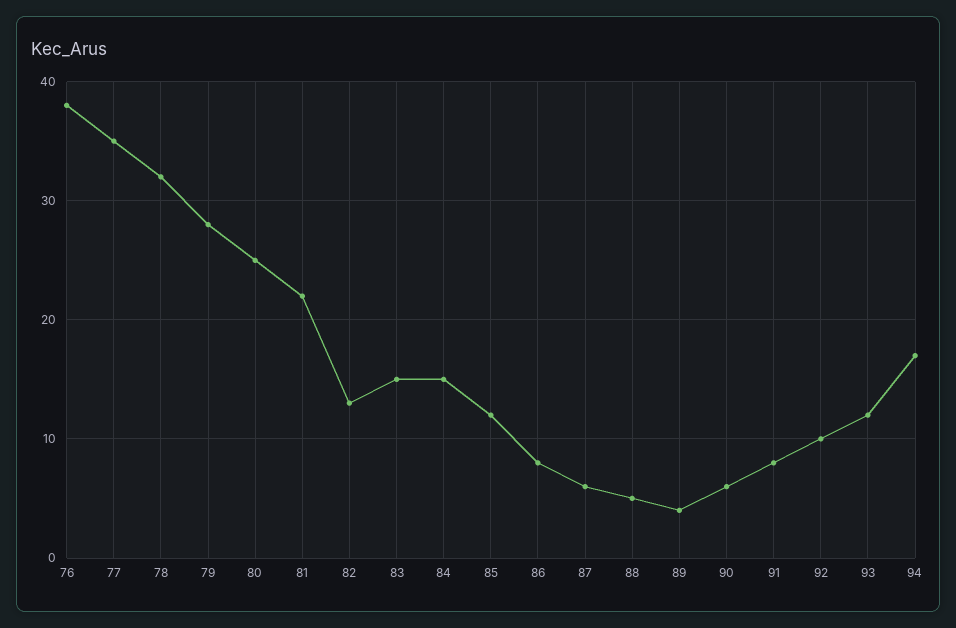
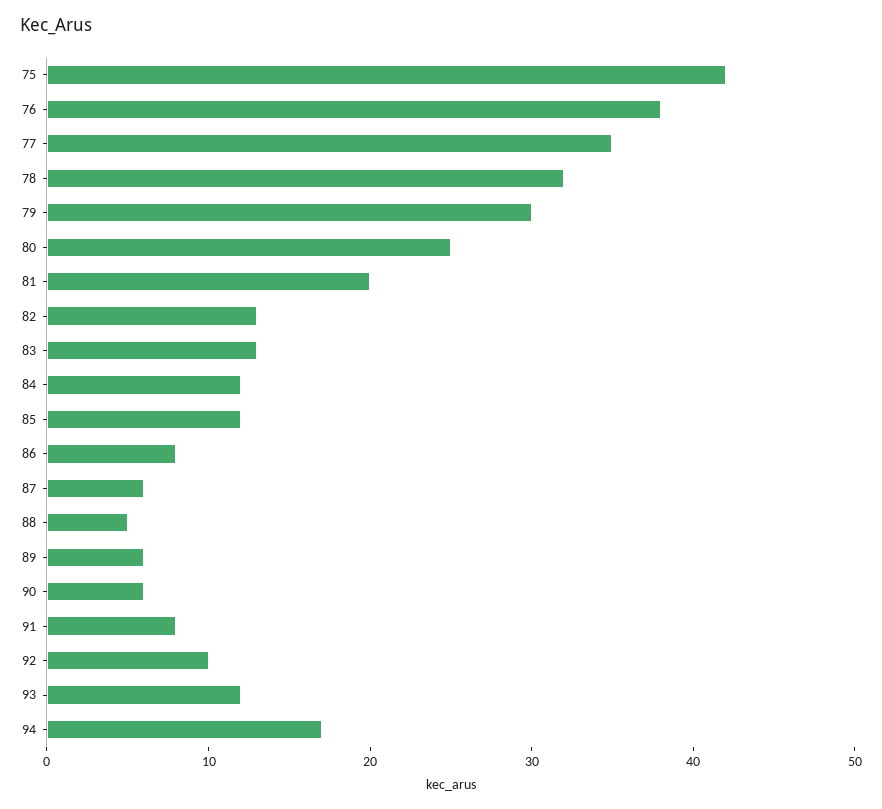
  {
    "76": 38,
    "77": 35,
    "78": 32,
-   "79": 28,
+   "79": 30,
    "80": 25,
-   "81": 22,
+   "81": 20,
    "82": 13,
-   "83": 15,
+   "83": 13,
-   "84": 15,
+   "84": 12,
    "85": 12,
    "86": 8,
    "87": 6,
    "88": 5,
-   "89": 4,
+   "89": 6,
    "90": 6,
    "91": 8,
    "92": 10,
    "93": 12,
-   "94": 17
+   "94": 17,
+   "75": 42
  }

